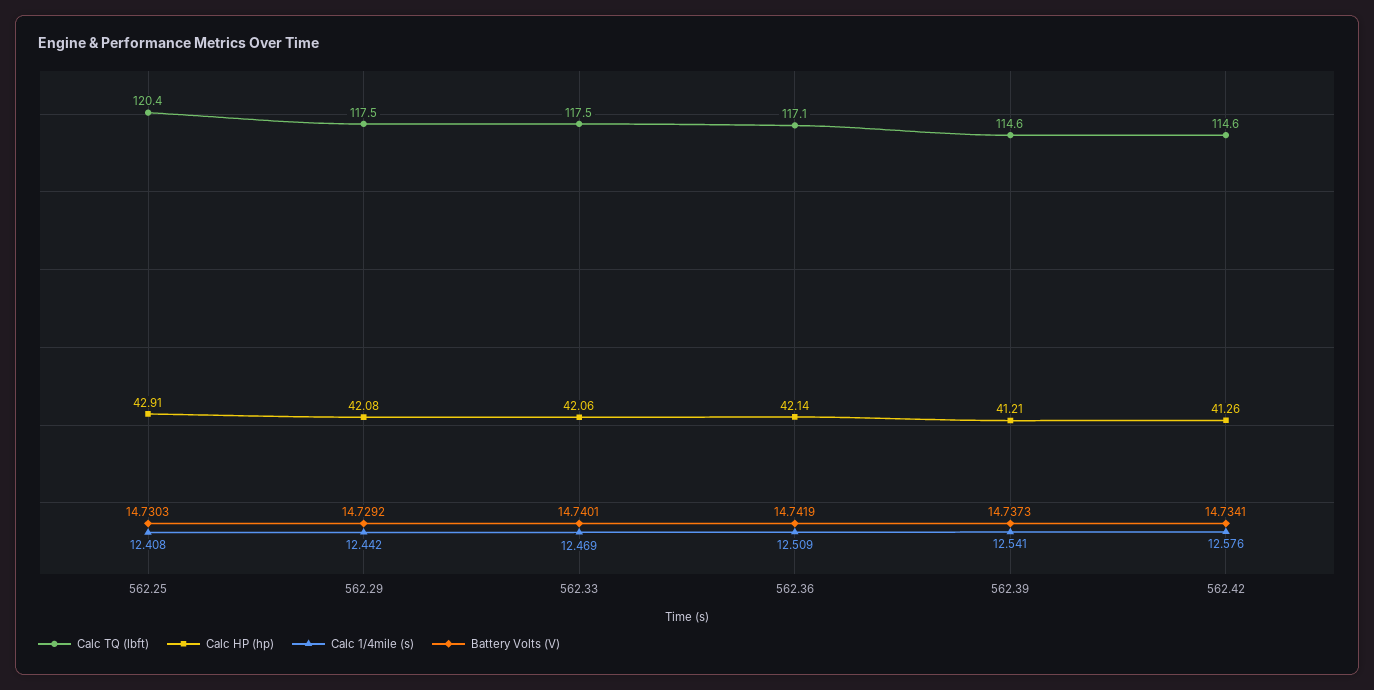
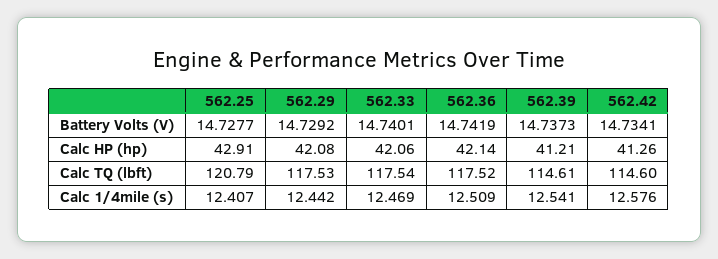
  {
    "Calc TQ (lbft)": {
-     "562.25": 120.4,
+     "562.25": 120.79,
      "562.29": 117.53,
      "562.33": 117.54,
-     "562.36": 117.1,
+     "562.36": 117.52,
      "562.39": 114.61,
      "562.42": 114.6
    },
    "Calc HP (hp)": {
      "562.25": 42.91,
      "562.29": 42.08,
      "562.33": 42.06,
      "562.36": 42.14,
      "562.39": 41.21,
      "562.42": 41.26
    },
    "Calc 1/4mile (s)": {
-     "562.25": 12.408,
+     "562.25": 12.407,
      "562.29": 12.442,
      "562.33": 12.469,
      "562.36": 12.509,
      "562.39": 12.541,
      "562.42": 12.576
    },
    "Battery Volts (V)": {
-     "562.25": 14.7303,
+     "562.25": 14.7277,
      "562.29": 14.7292,
      "562.33": 14.7401,
      "562.36": 14.7419,
      "562.39": 14.7373,
      "562.42": 14.7341
    }
  }

